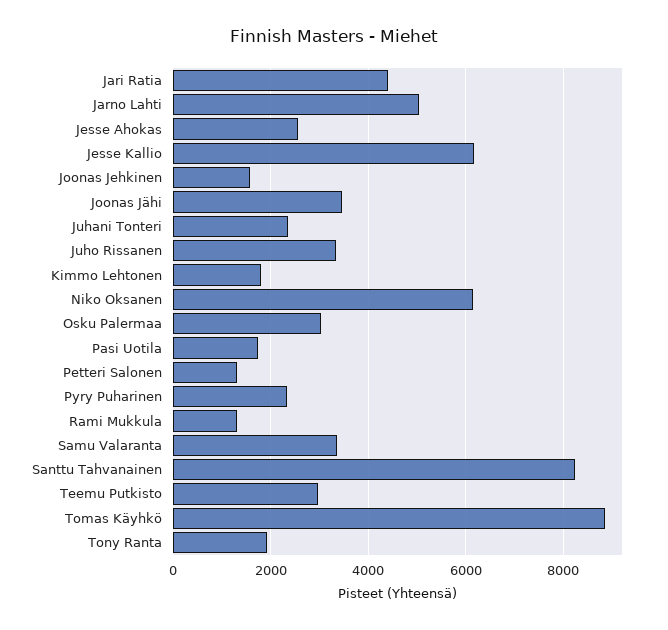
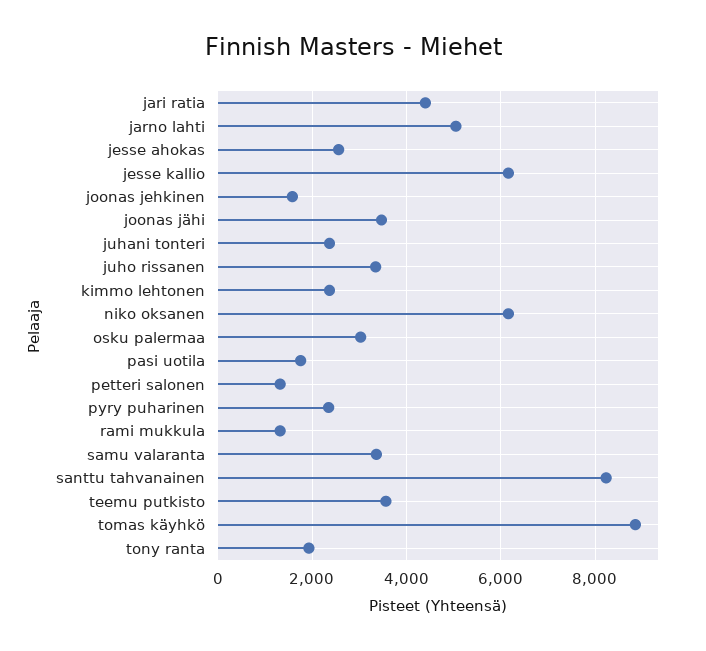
  {
    "Jari Ratia": 4400,
    "Jarno Lahti": 5000,
    "Jesse Ahokas": 2600,
    "Jesse Kallio": 6200,
    "Joonas Jehkinen": 1600,
    "Joonas Jähi": 3400,
    "Juhani Tonteri": 2400,
    "Juho Rissanen": 3400,
-   "Kimmo Lehtonen": 1800,
+   "Kimmo Lehtonen": 2400,
    "Niko Oksanen": 6200,
    "Osku Palermaa": 3000,
    "Pasi Uotila": 1800,
    "Petteri Salonen": 1400,
    "Pyry Puharinen": 2400,
    "Rami Mukkula": 1400,
    "Samu Valaranta": 3400,
    "Santtu Tahvanainen": 8200,
-   "Teemu Putkisto": 3000,
+   "Teemu Putkisto": 3600,
    "Tomas Käyhkö": 8800,
    "Tony Ranta": 2000
  }

